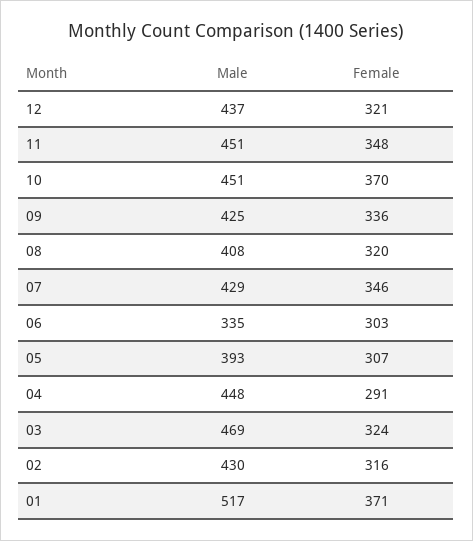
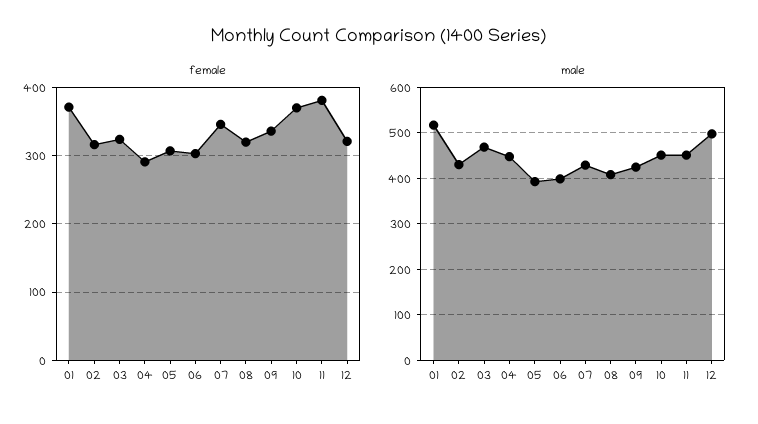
  {
    "Male": {
-     "12": 437,
+     "12": 500,
      "11": 451,
      "10": 451,
      "09": 425,
      "08": 408,
      "07": 429,
-     "06": 335,
+     "06": 400,
      "05": 393,
      "04": 448,
      "03": 469,
      "02": 430,
      "01": 517
    },
    "Female": {
      "12": 321,
-     "11": 348,
+     "11": 380,
      "10": 370,
      "09": 336,
      "08": 320,
      "07": 346,
      "06": 303,
      "05": 307,
      "04": 291,
      "03": 324,
      "02": 316,
      "01": 371
    }
  }

